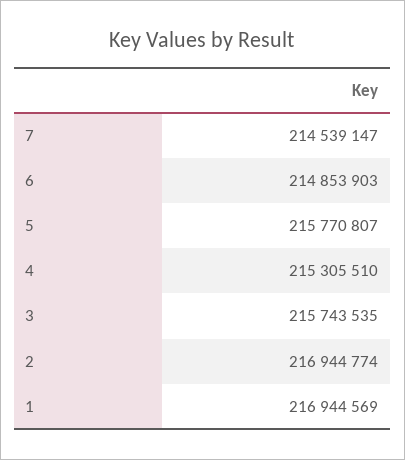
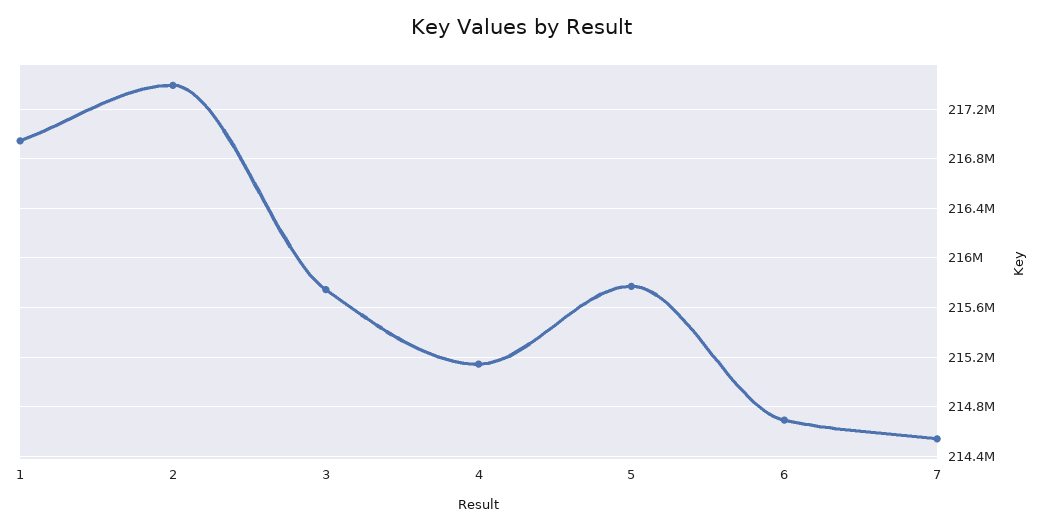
  {
    "7": 214539147,
-   "6": 214853903,
+   "6": 214700000,
    "5": 215770807,
-   "4": 215305510,
+   "4": 215150000,
    "3": 215743535,
-   "2": 216944774,
+   "2": 217400000,
    "1": 216944569
  }

